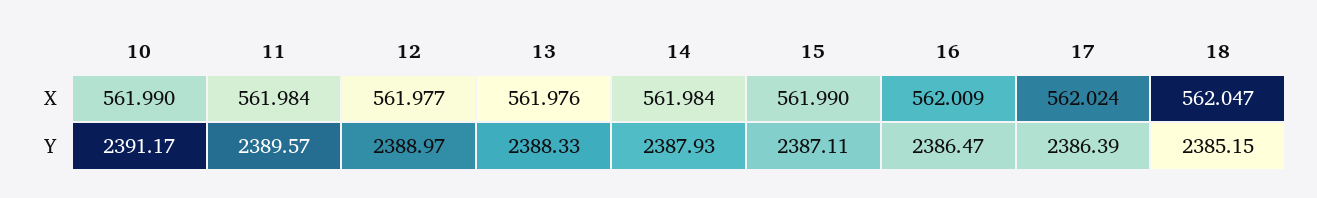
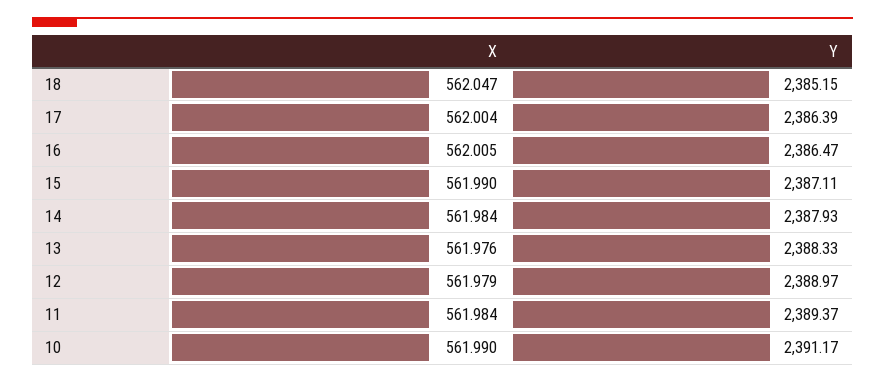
  {
    "10": {
      "X": 561.99,
      "Y": 2391.17
    },
    "11": {
      "X": 561.984,
-     "Y": 2389.57
+     "Y": 2389.37
    },
    "12": {
-     "X": 561.977,
+     "X": 561.979,
      "Y": 2388.97
    },
    "13": {
      "X": 561.976,
      "Y": 2388.33
    },
    "14": {
      "X": 561.984,
      "Y": 2387.93
    },
    "15": {
      "X": 561.99,
      "Y": 2387.11
    },
    "16": {
-     "X": 562.009,
+     "X": 562.005,
      "Y": 2386.47
    },
    "17": {
-     "X": 562.024,
+     "X": 562.004,
      "Y": 2386.39
    },
    "18": {
      "X": 562.047,
      "Y": 2385.15
    }
  }

